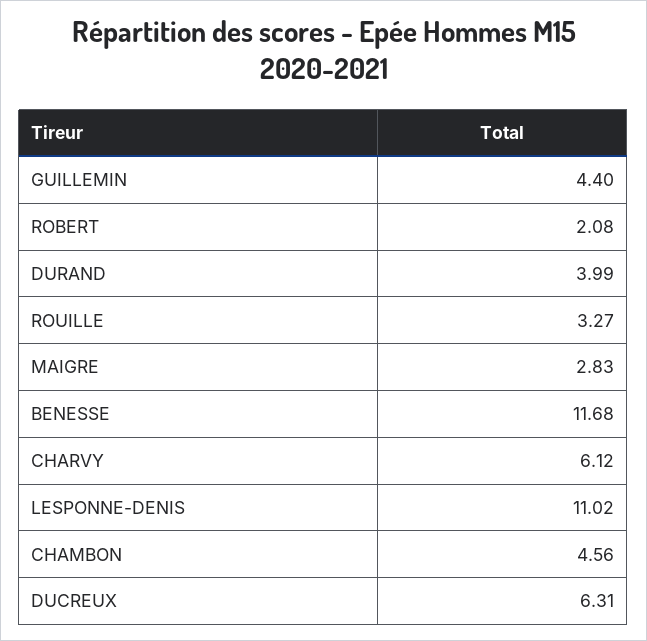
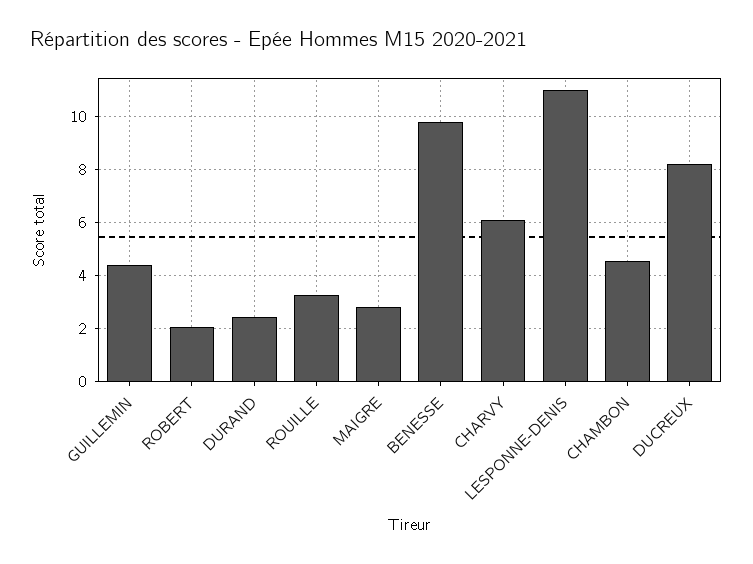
  {
    "GUILLEMIN": 4.4,
    "ROBERT": 2.08,
-   "DURAND": 3.99,
+   "DURAND": 2.5,
    "ROUILLE": 3.27,
    "MAIGRE": 2.83,
-   "BENESSE": 11.68,
+   "BENESSE": 9.75,
    "CHARVY": 6.12,
    "LESPONNE-DENIS": 11.02,
    "CHAMBON": 4.56,
-   "DUCREUX": 6.31
+   "DUCREUX": 8.25
  }

